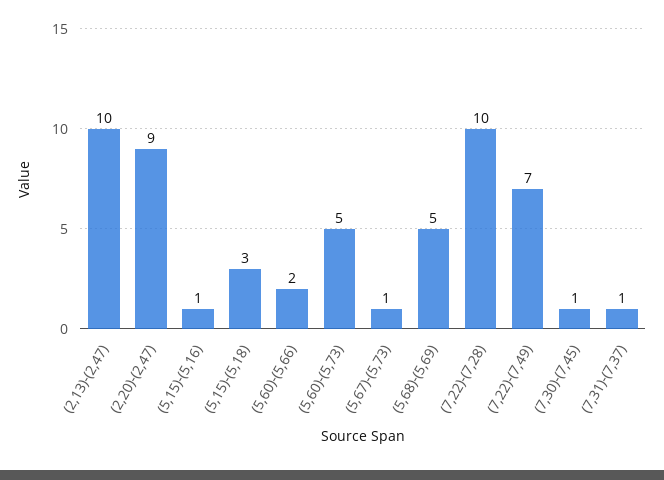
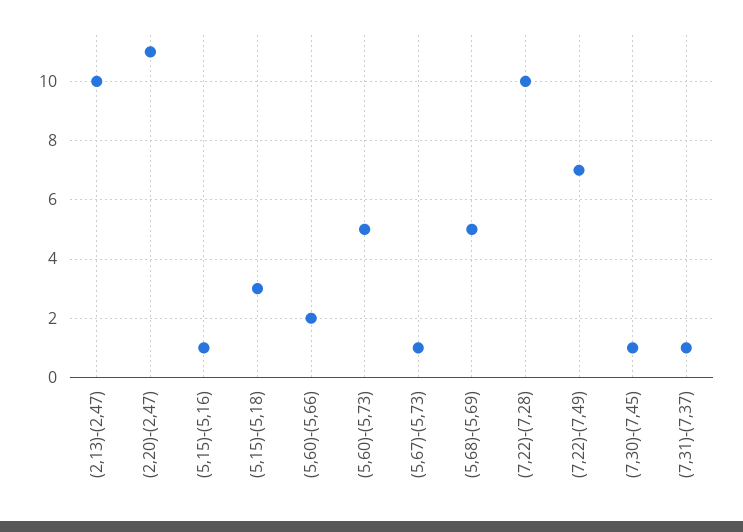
  {
    "(2,13)-(2,47)": 10,
-   "(2,20)-(2,47)": 9,
+   "(2,20)-(2,47)": 11,
    "(5,15)-(5,16)": 1,
    "(5,15)-(5,18)": 3,
    "(5,60)-(5,66)": 2,
    "(5,60)-(5,73)": 5,
    "(5,67)-(5,73)": 1,
    "(5,68)-(5,69)": 5,
    "(7,22)-(7,28)": 10,
    "(7,22)-(7,49)": 7,
    "(7,30)-(7,45)": 1,
    "(7,31)-(7,37)": 1
  }

